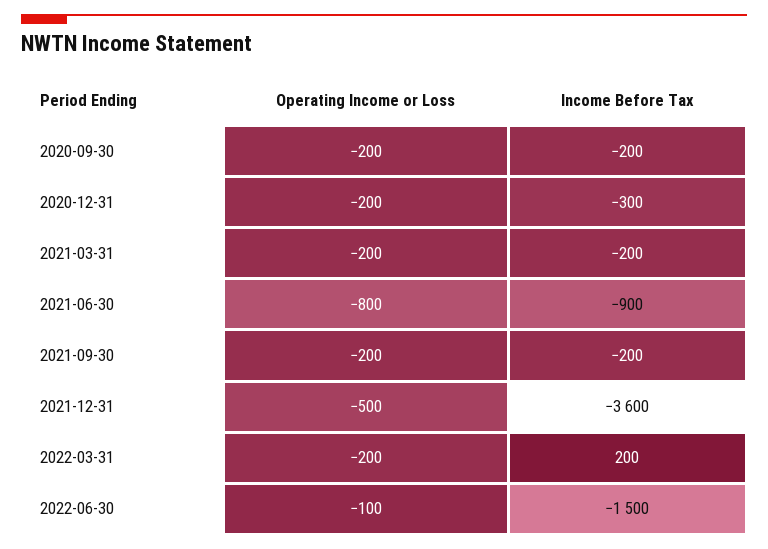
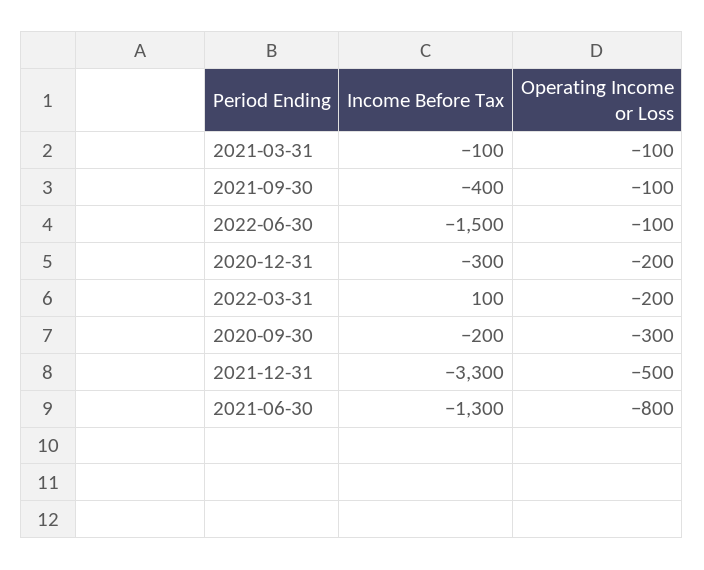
  {
    "Operating Income or Loss": {
-     "2020-09-30": -200,
+     "2020-09-30": -300,
      "2020-12-31": -200,
-     "2021-03-31": -200,
+     "2021-03-31": -100,
      "2021-06-30": -800,
-     "2021-09-30": -200,
+     "2021-09-30": -100,
      "2021-12-31": -500,
      "2022-03-31": -200,
      "2022-06-30": -100
    },
    "Income Before Tax": {
      "2020-09-30": -200,
      "2020-12-31": -300,
-     "2021-03-31": -200,
+     "2021-03-31": -100,
-     "2021-06-30": -900,
+     "2021-06-30": -1300,
-     "2021-09-30": -200,
+     "2021-09-30": -400,
-     "2021-12-31": -3600,
+     "2021-12-31": -3300,
-     "2022-03-31": 200,
+     "2022-03-31": 100,
      "2022-06-30": -1500
    }
  }

